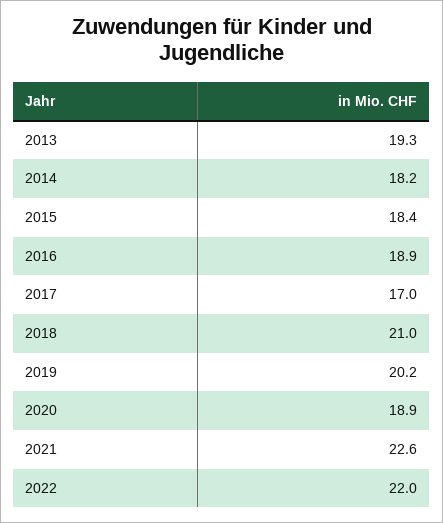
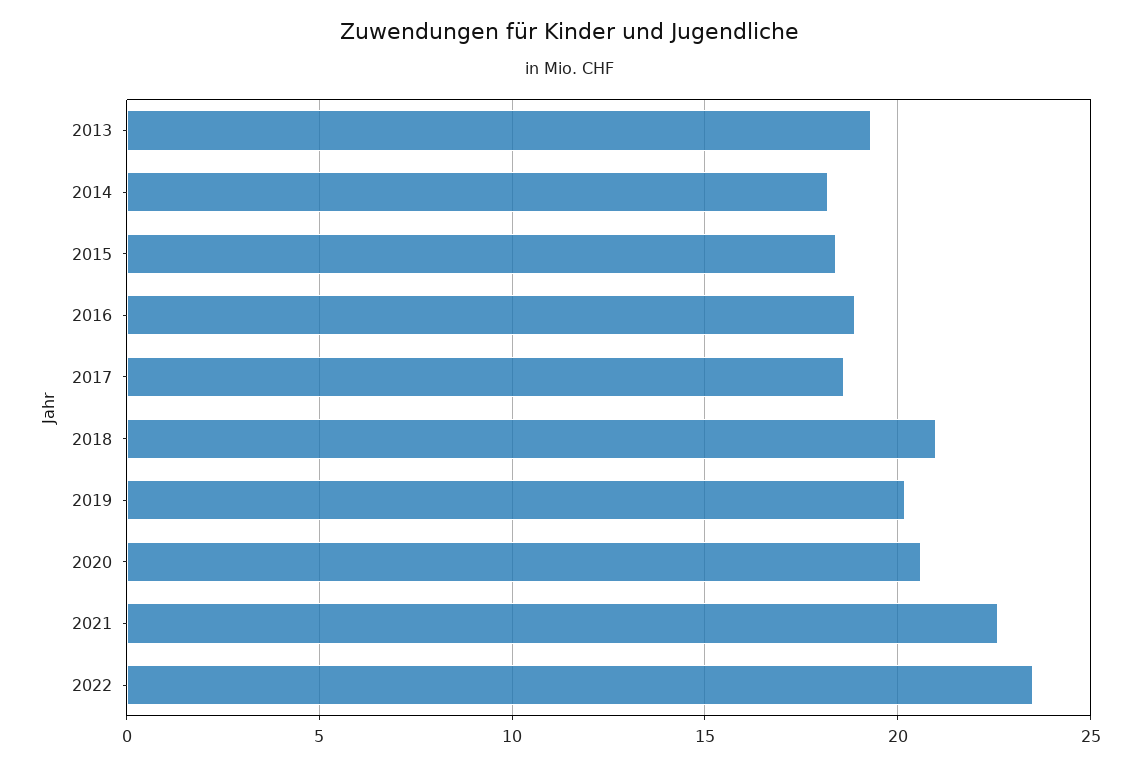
  {
    "2013": 19.3,
    "2014": 18.2,
    "2015": 18.4,
    "2016": 18.9,
-   "2017": 17,
+   "2017": 18.5,
    "2018": 21,
    "2019": 20.2,
-   "2020": 18.9,
+   "2020": 20.5,
    "2021": 22.6,
-   "2022": 22
+   "2022": 23.5
  }

